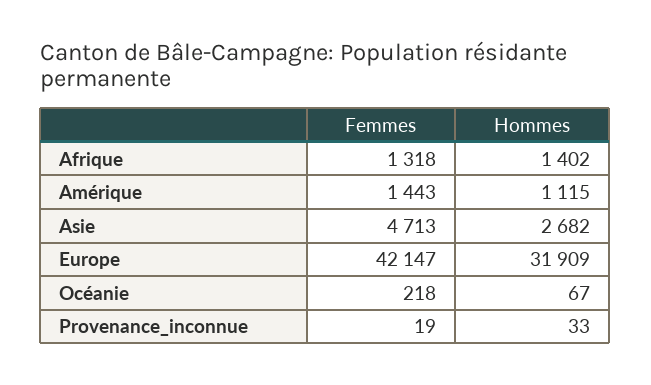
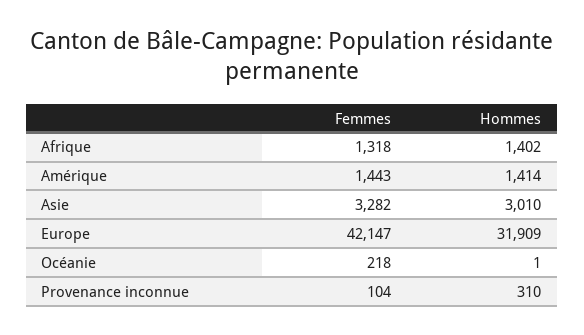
  {
    "Femmes": {
      "Afrique": 1318,
      "Amérique": 1443,
-     "Asie": 4713,
+     "Asie": 3282,
      "Europe": 42147,
      "Océanie": 218,
-     "Provenance_inconnue": 19
+     "Provenance_inconnue": 104
    },
    "Hommes": {
      "Afrique": 1402,
-     "Amérique": 1115,
+     "Amérique": 1414,
-     "Asie": 2682,
+     "Asie": 3010,
      "Europe": 31909,
-     "Océanie": 67,
+     "Océanie": 1,
-     "Provenance_inconnue": 33
+     "Provenance_inconnue": 310
    }
  }

